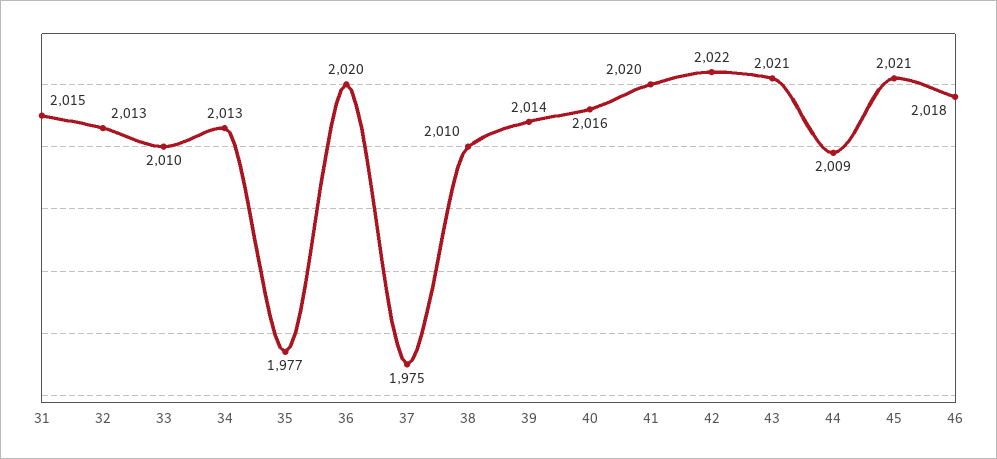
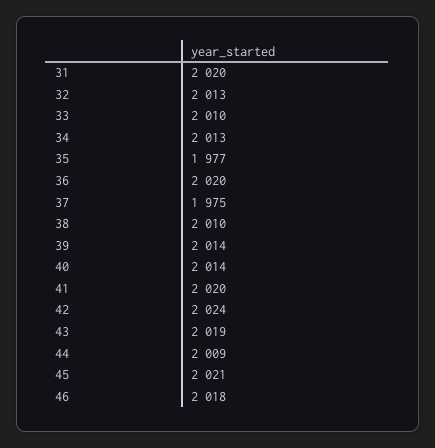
  {
-   "31": 2015,
+   "31": 2020,
    "32": 2013,
    "33": 2010,
    "34": 2013,
    "35": 1977,
    "36": 2020,
    "37": 1975,
    "38": 2010,
    "39": 2014,
-   "40": 2016,
+   "40": 2014,
    "41": 2020,
-   "42": 2022,
+   "42": 2024,
-   "43": 2021,
+   "43": 2019,
    "44": 2009,
    "45": 2021,
    "46": 2018
  }

